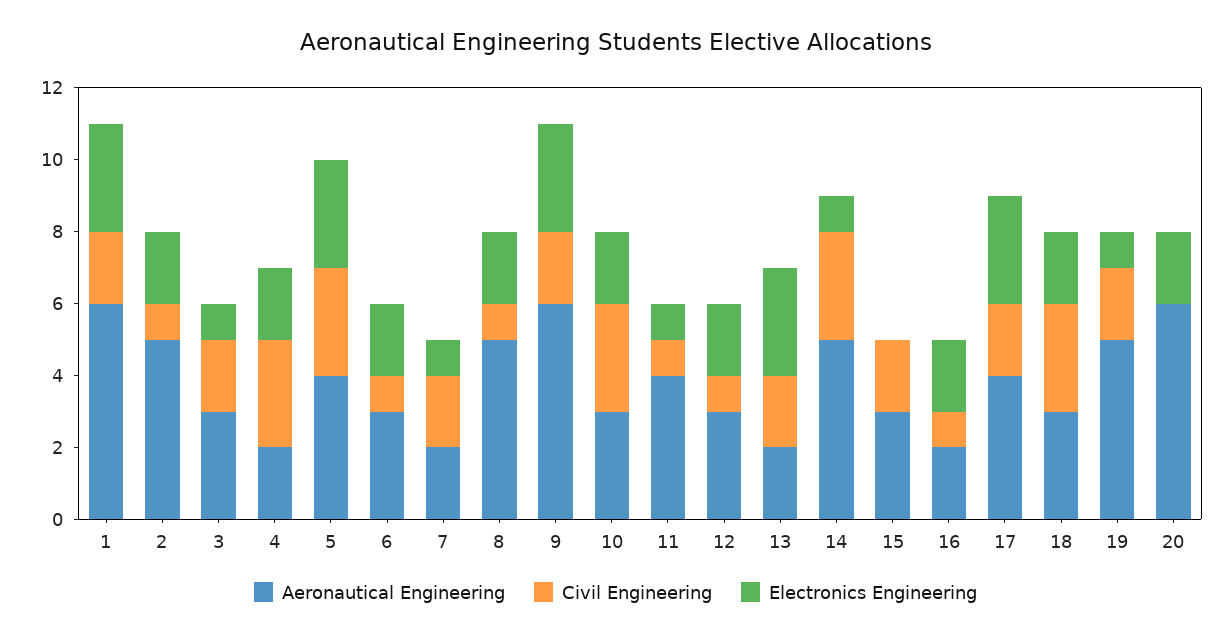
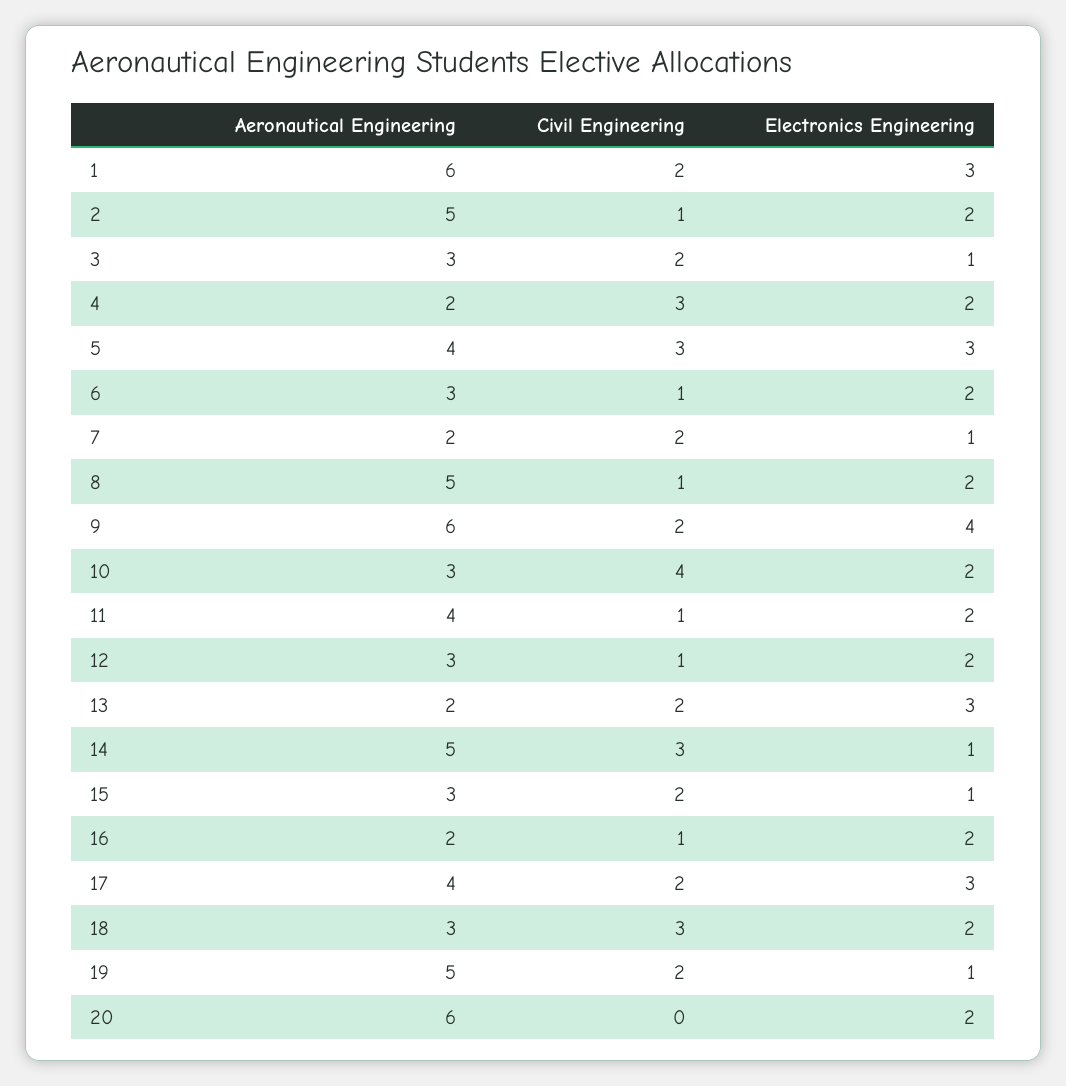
  {
    "Aeronautical Engineering": {
      "1": 6,
      "2": 5,
      "3": 3,
      "4": 2,
      "5": 4,
      "6": 3,
      "7": 2,
      "8": 5,
      "9": 6,
      "10": 3,
      "11": 4,
      "12": 3,
      "13": 2,
      "14": 5,
      "15": 3,
      "16": 2,
      "17": 4,
      "18": 3,
      "19": 5,
      "20": 6
    },
    "Civil Engineering": {
      "1": 2,
      "2": 1,
      "3": 2,
      "4": 3,
      "5": 3,
      "6": 1,
      "7": 2,
      "8": 1,
      "9": 2,
-     "10": 3,
+     "10": 4,
      "11": 1,
      "12": 1,
      "13": 2,
      "14": 3,
      "15": 2,
      "16": 1,
      "17": 2,
      "18": 3,
      "19": 2,
      "20": 0
    },
    "Electronics Engineering": {
      "1": 3,
      "2": 2,
      "3": 1,
      "4": 2,
      "5": 3,
      "6": 2,
      "7": 1,
      "8": 2,
-     "9": 3,
+     "9": 4,
      "10": 2,
-     "11": 1,
+     "11": 2,
      "12": 2,
      "13": 3,
      "14": 1,
-     "15": 0,
+     "15": 1,
      "16": 2,
      "17": 3,
      "18": 2,
      "19": 1,
      "20": 2
    }
  }

